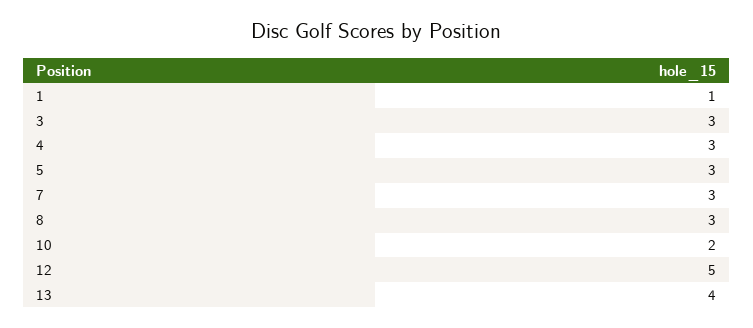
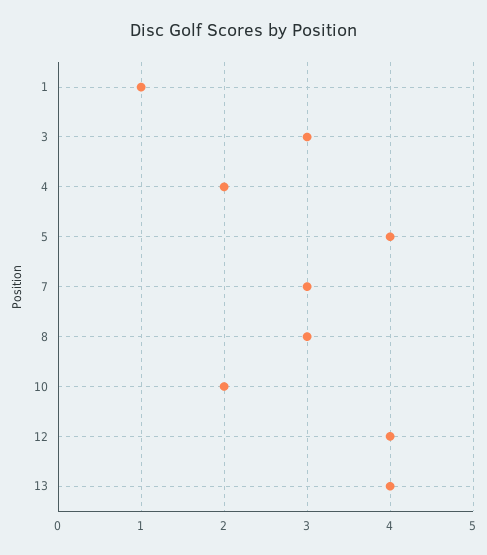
  {
    "1": 1,
    "3": 3,
-   "4": 3,
+   "4": 2,
-   "5": 3,
+   "5": 4,
    "7": 3,
    "8": 3,
    "10": 2,
-   "12": 5,
+   "12": 4,
    "13": 4
  }

